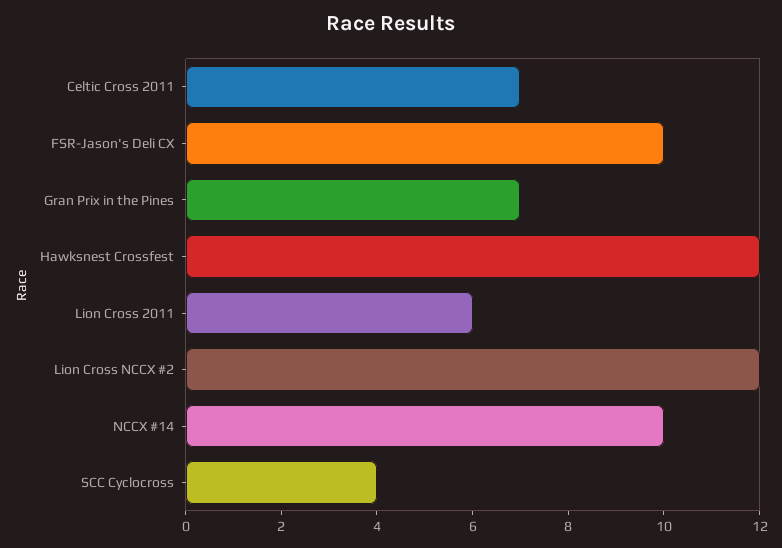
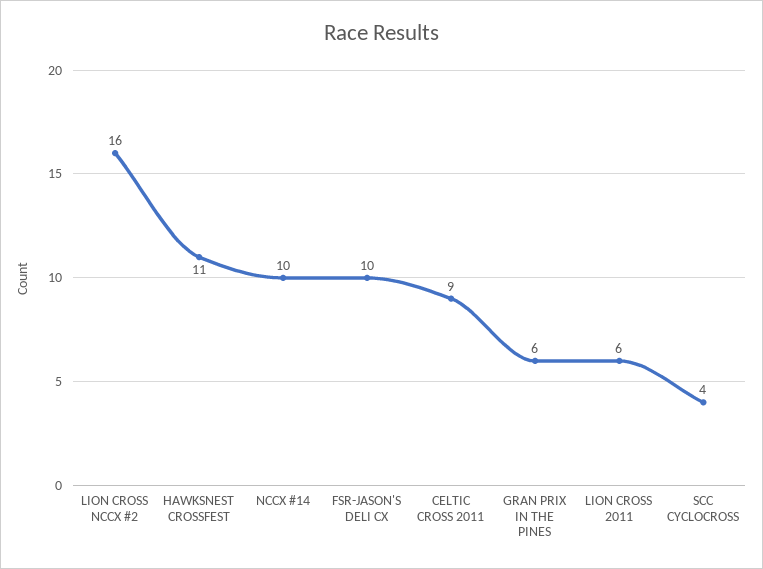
  {
-   "Celtic Cross 2011": 7,
+   "Celtic Cross 2011": 9,
    "FSR-Jason's Deli CX": 10,
-   "Gran Prix in the Pines": 7,
+   "Gran Prix in the Pines": 6,
-   "Hawksnest Crossfest": 12,
+   "Hawksnest Crossfest": 11,
    "Lion Cross 2011": 6,
-   "Lion Cross NCCX #2": 12,
+   "Lion Cross NCCX #2": 16,
    "NCCX #14": 10,
    "SCC Cyclocross": 4
  }

